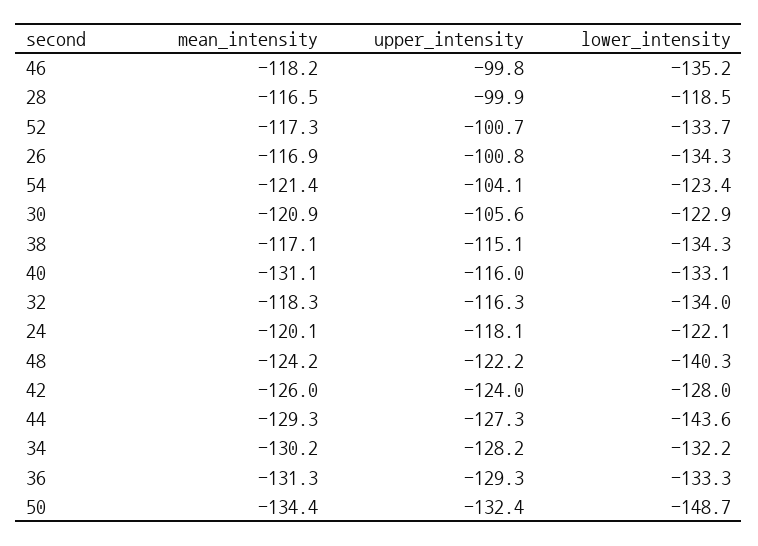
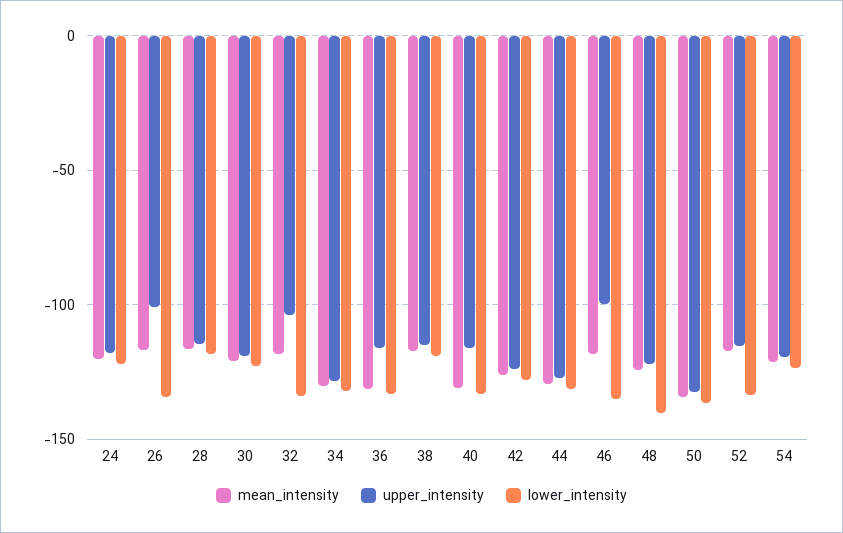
  {
    "mean_intensity": {
      "46": -118.2,
      "28": -116.5,
      "52": -117.3,
      "26": -116.9,
      "54": -121.4,
      "30": -120.9,
      "38": -117.1,
      "40": -131.1,
      "32": -118.3,
      "24": -120.1,
      "48": -124.2,
      "42": -126,
      "44": -129.3,
      "34": -130.2,
      "36": -131.3,
      "50": -134.4
    },
    "upper_intensity": {
      "46": -99.8,
-     "28": -99.9,
+     "28": -115,
-     "52": -100.7,
+     "52": -115,
      "26": -100.8,
-     "54": -104.1,
+     "54": -120,
-     "30": -105.6,
+     "30": -120,
      "38": -115.1,
      "40": -116,
-     "32": -116.3,
+     "32": -105,
      "24": -118.1,
      "48": -122.2,
      "42": -124,
      "44": -127.3,
      "34": -128.2,
-     "36": -129.3,
+     "36": -115,
      "50": -132.4
    },
    "lower_intensity": {
      "46": -135.2,
      "28": -118.5,
      "52": -133.7,
      "26": -134.3,
      "54": -123.4,
      "30": -122.9,
-     "38": -134.3,
+     "38": -120,
      "40": -133.1,
      "32": -134,
      "24": -122.1,
      "48": -140.3,
      "42": -128,
-     "44": -143.6,
+     "44": -130,
      "34": -132.2,
      "36": -133.3,
-     "50": -148.7
+     "50": -135
    }
  }

